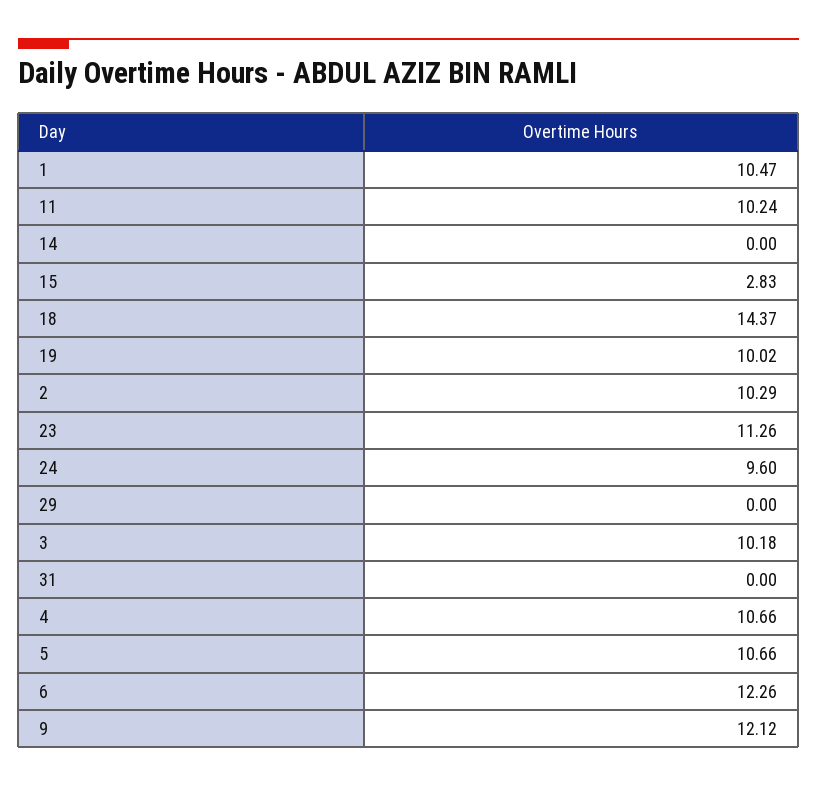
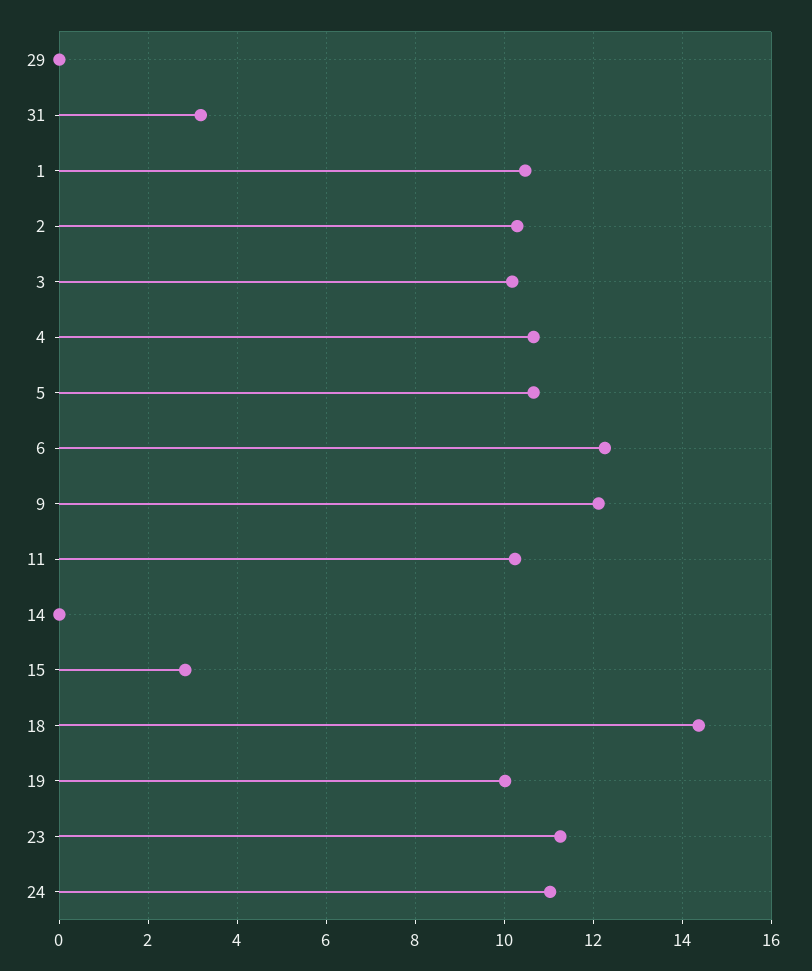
  {
    "1": 10.47,
    "11": 10.24,
    "14": 0,
    "15": 2.83,
    "18": 14.37,
    "19": 10.02,
    "2": 10.29,
    "23": 11.26,
-   "24": 9.6,
+   "24": 11,
    "29": 0,
    "3": 10.18,
-   "31": 0,
+   "31": 3.2,
    "4": 10.66,
    "5": 10.66,
    "6": 12.26,
    "9": 12.12
  }

